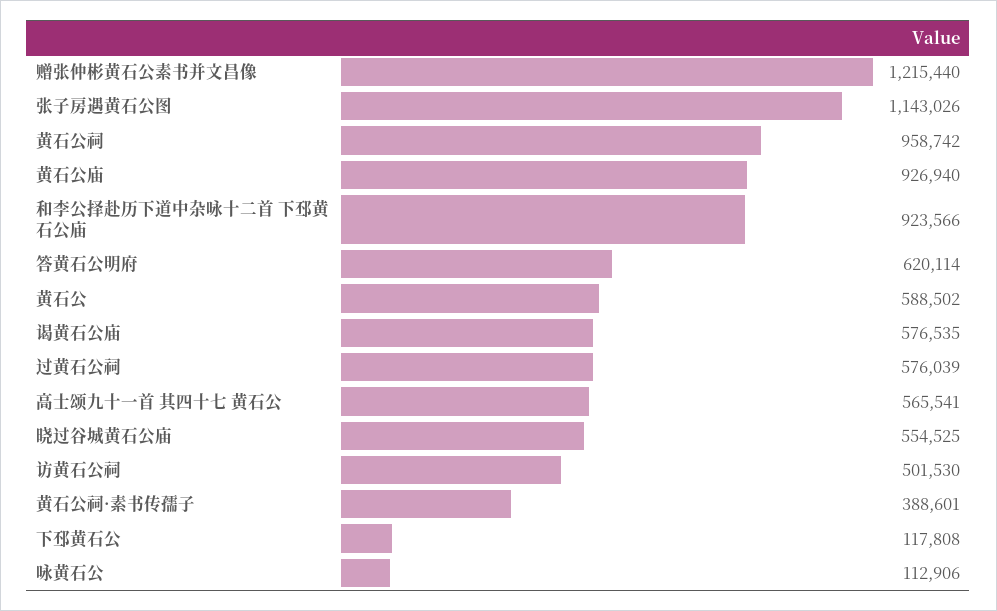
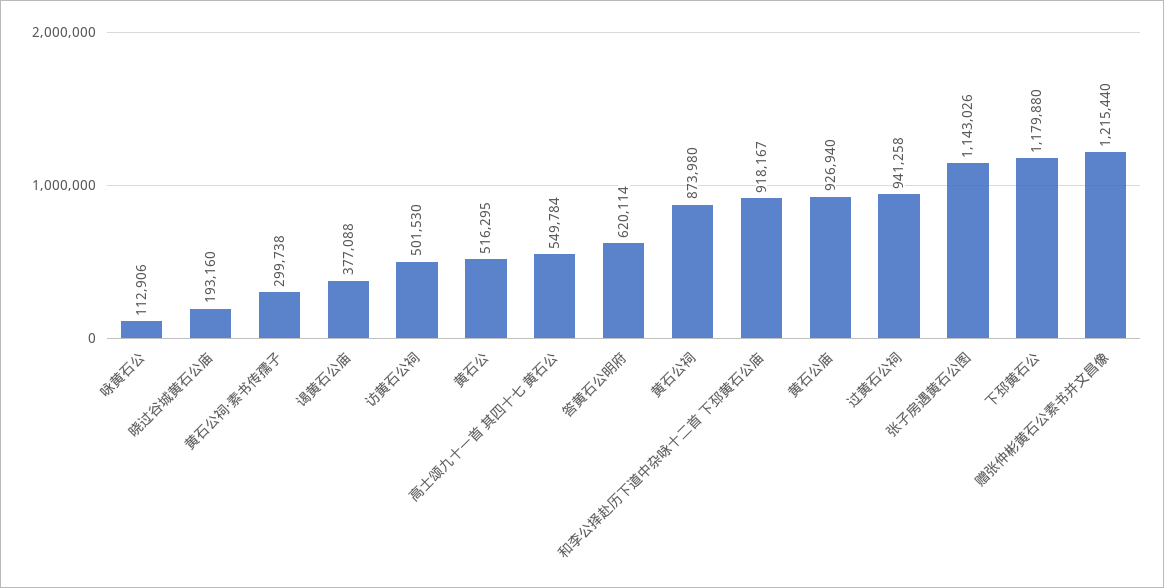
  {
    "赠张仲彬黄石公素书并文昌像": 1215440,
    "张子房遇黄石公图": 1143026,
-   "黄石公祠": 958742,
+   "黄石公祠": 873980,
    "黄石公庙": 926940,
-   "和李公择赴历下道中杂咏十二首 下邳黄石公庙": 923566,
+   "和李公择赴历下道中杂咏十二首 下邳黄石公庙": 918167,
    "答黄石公明府": 620114,
-   "黄石公": 588502,
+   "黄石公": 516295,
-   "谒黄石公庙": 576535,
+   "谒黄石公庙": 377088,
-   "过黄石公祠": 576039,
+   "过黄石公祠": 941258,
-   "高士颂九十一首 其四十七 黄石公": 565541,
+   "高士颂九十一首 其四十七 黄石公": 549784,
-   "晓过谷城黄石公庙": 554525,
+   "晓过谷城黄石公庙": 193160,
    "访黄石公祠": 501530,
-   "黄石公祠·素书传孺子": 388601,
+   "黄石公祠·素书传孺子": 299738,
-   "下邳黄石公": 117808,
+   "下邳黄石公": 1179880,
    "咏黄石公": 112906
  }

